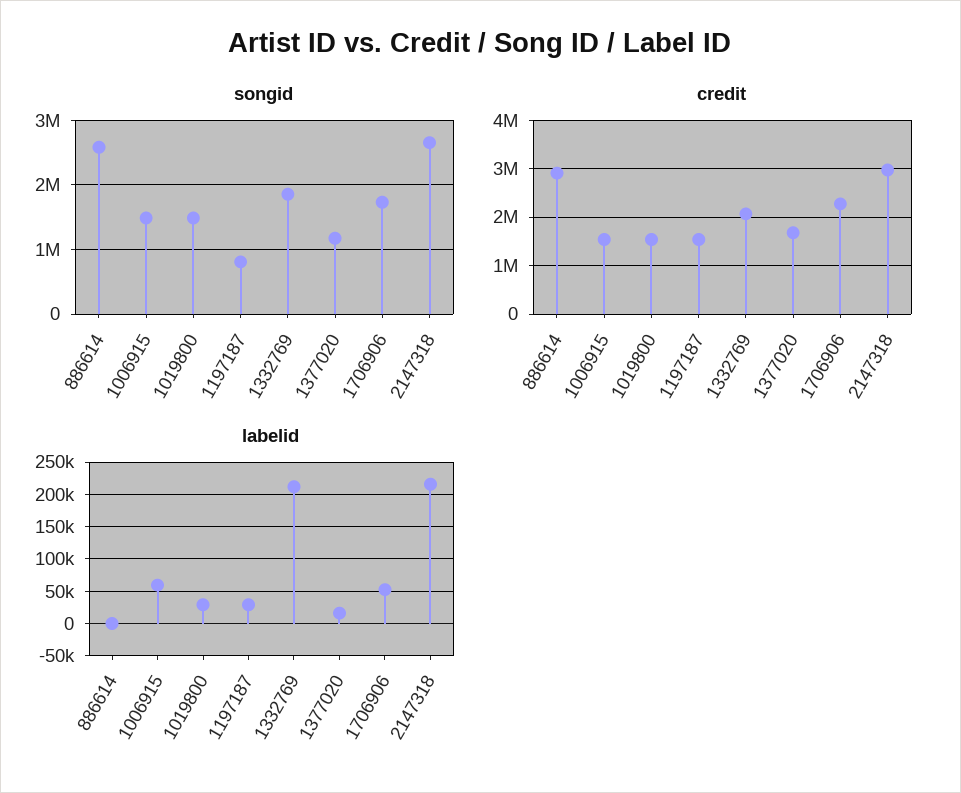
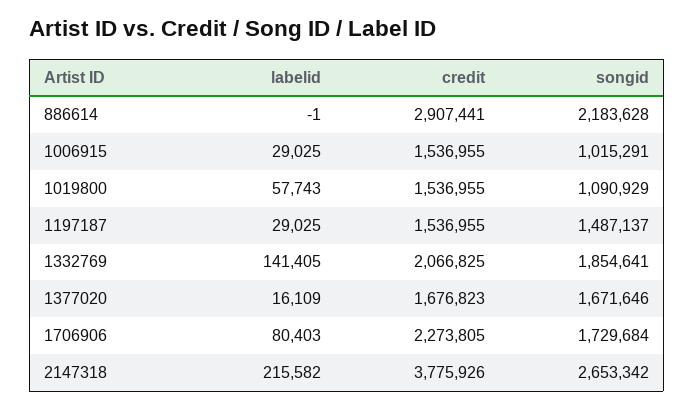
  {
    "songid": {
-     "886614": 2600000,
+     "886614": 2183628,
-     "1006915": 1500000,
+     "1006915": 1015291,
-     "1019800": 1500000,
+     "1019800": 1090929,
-     "1197187": 800000,
+     "1197187": 1487137,
      "1332769": 1854641,
-     "1377020": 1200000,
+     "1377020": 1671646,
      "1706906": 1729684,
      "2147318": 2653342
    },
    "credit": {
      "886614": 2907441,
      "1006915": 1536955,
      "1019800": 1536955,
      "1197187": 1536955,
      "1332769": 2066825,
      "1377020": 1676823,
      "1706906": 2273805,
-     "2147318": 3000000
+     "2147318": 3775926
    },
    "labelid": {
      "886614": -1,
-     "1006915": 60000,
+     "1006915": 29025,
-     "1019800": 30000,
+     "1019800": 57743,
      "1197187": 29025,
-     "1332769": 210000,
+     "1332769": 141405,
      "1377020": 16109,
-     "1706906": 50000,
+     "1706906": 80403,
      "2147318": 215582
    }
  }

